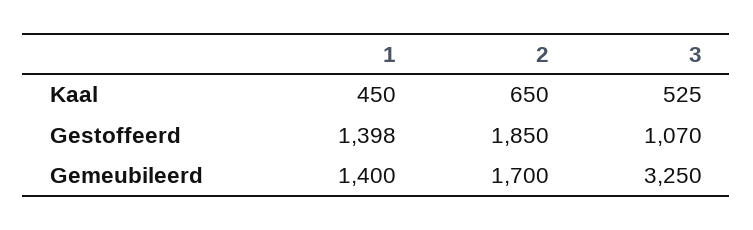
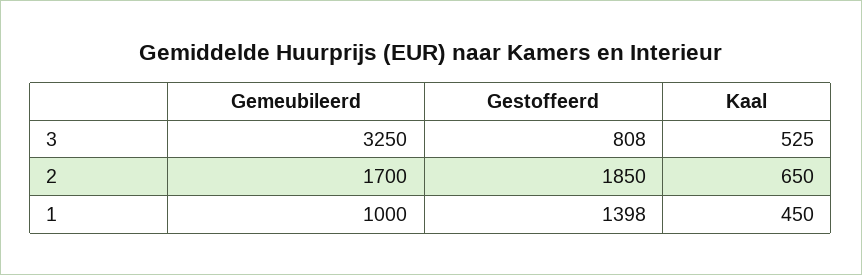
  {
    "1": {
      "Kaal": 450,
      "Gestoffeerd": 1398,
-     "Gemeubileerd": 1400
+     "Gemeubileerd": 1000
    },
    "2": {
      "Kaal": 650,
      "Gestoffeerd": 1850,
      "Gemeubileerd": 1700
    },
    "3": {
      "Kaal": 525,
-     "Gestoffeerd": 1070,
+     "Gestoffeerd": 808,
      "Gemeubileerd": 3250
    }
  }

